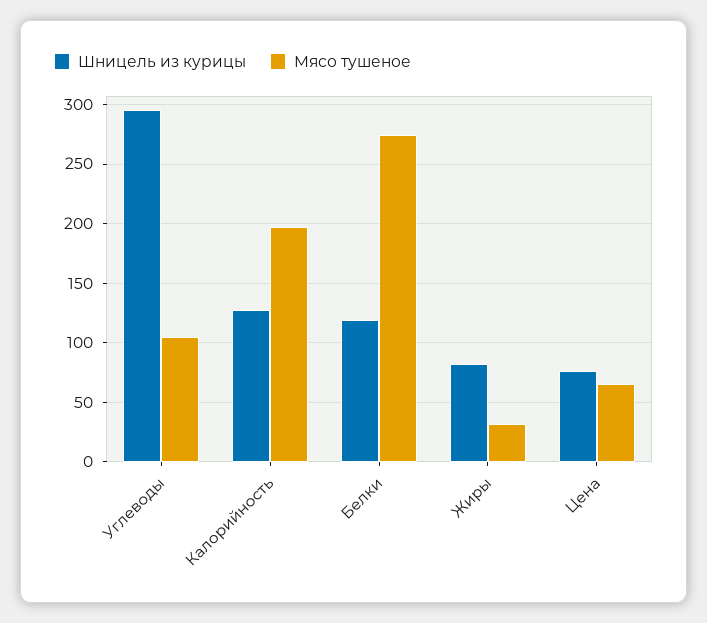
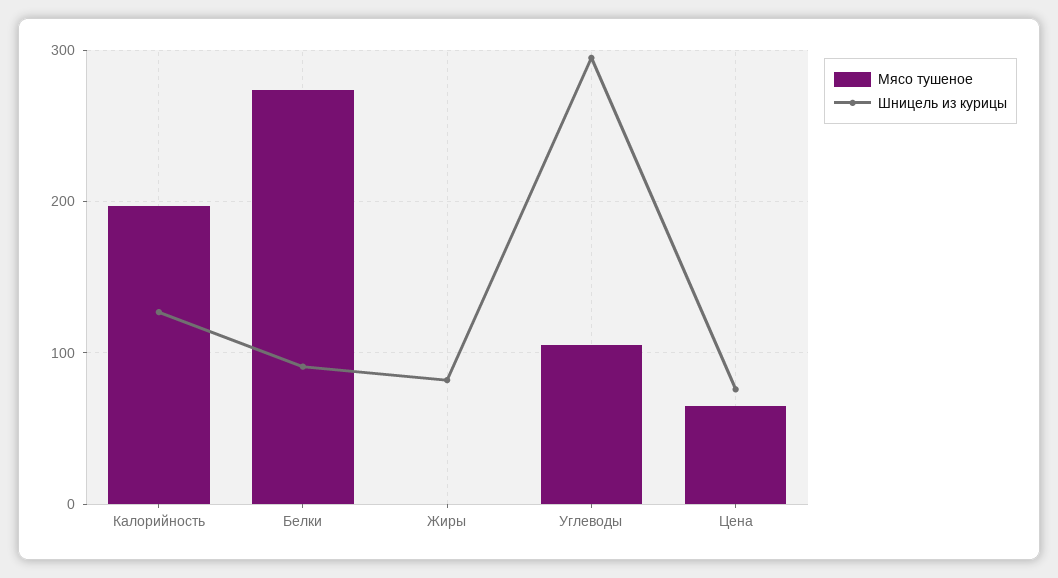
  {
    "Шницель из курицы": {
      "Углеводы": 300,
      "Калорийность": 130,
-     "Белки": 120,
+     "Белки": 90,
      "Жиры": 80,
      "Цена": 80
    },
    "Мясо тушеное": {
      "Углеводы": 110,
      "Калорийность": 200,
      "Белки": 270,
-     "Жиры": 30,
+     "Жиры": 0,
      "Цена": 70
    }
  }

